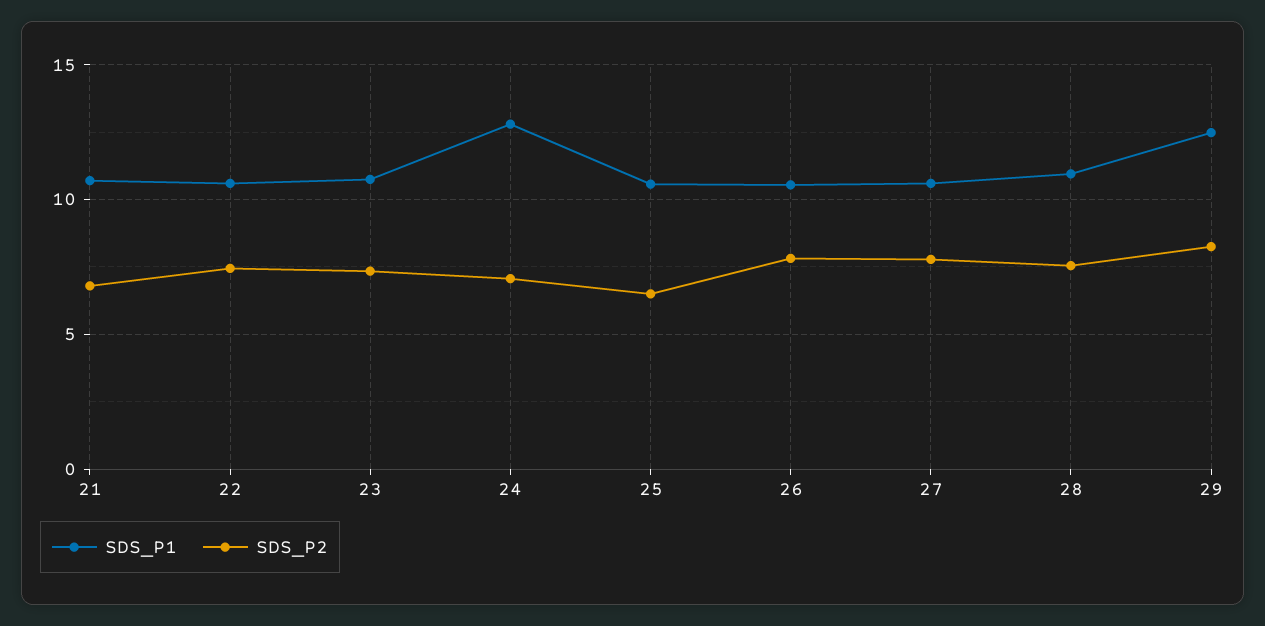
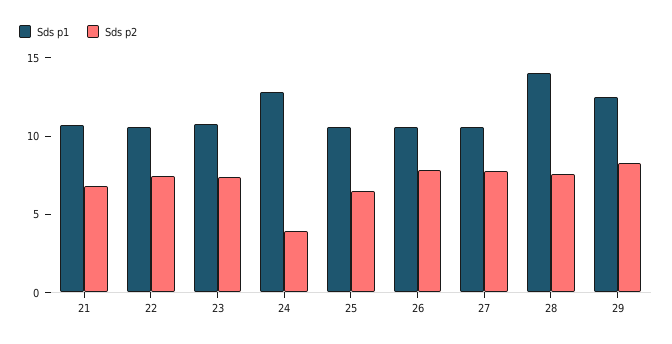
  {
    "SDS_P1": {
      "21": 10.5,
      "22": 10.5,
      "23": 11,
      "24": 13,
      "25": 10.5,
      "26": 10.5,
      "27": 10.5,
-     "28": 11,
+     "28": 14,
      "29": 12.5
    },
    "SDS_P2": {
      "21": 7,
      "22": 7.5,
      "23": 7.5,
-     "24": 7,
+     "24": 4,
      "25": 6.5,
      "26": 8,
      "27": 8,
      "28": 7.5,
      "29": 8.5
    }
  }

